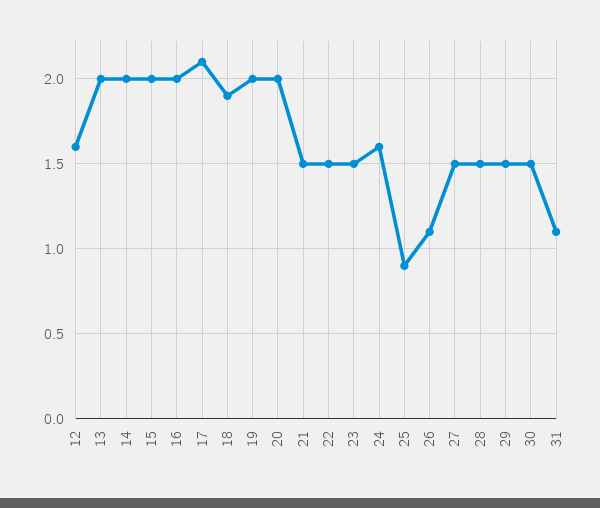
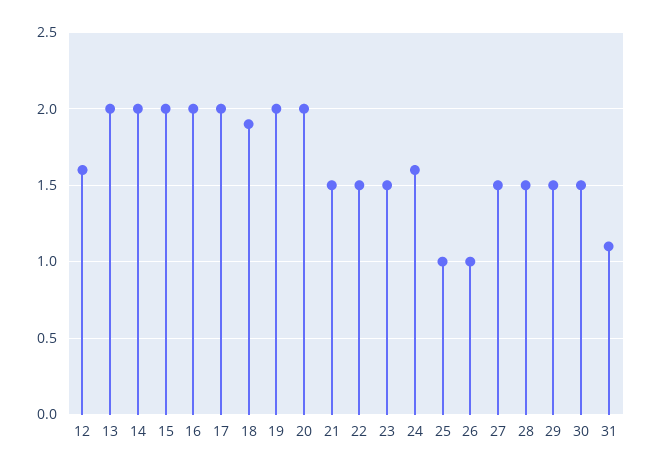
  {
    "12": 1.6,
    "13": 2,
    "14": 2,
    "15": 2,
    "16": 2,
-   "17": 2.1,
+   "17": 2,
    "18": 1.9,
    "19": 2,
    "20": 2,
    "21": 1.5,
    "22": 1.5,
    "23": 1.5,
    "24": 1.6,
-   "25": 0.9,
+   "25": 1,
-   "26": 1.1,
+   "26": 1,
    "27": 1.5,
    "28": 1.5,
    "29": 1.5,
    "30": 1.5,
    "31": 1.1
  }

